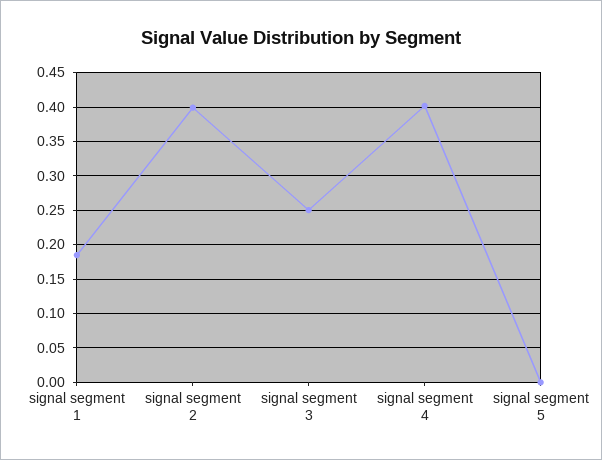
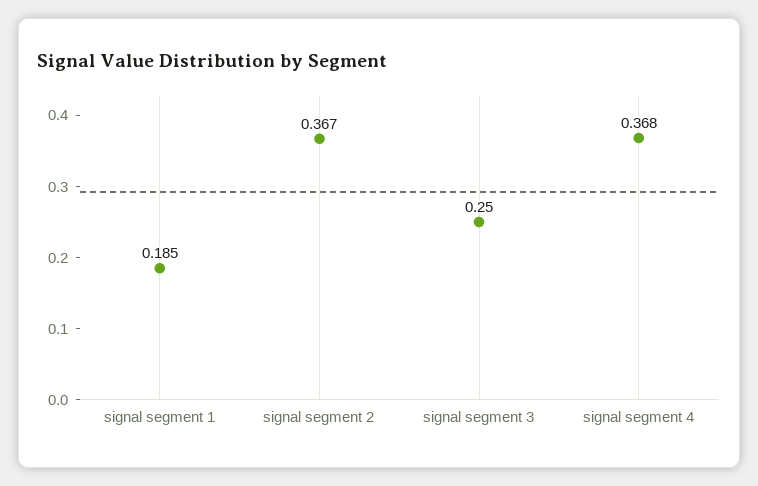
  {
    "signal segment 1": 0.185,
-   "signal segment 2": 0.4,
+   "signal segment 2": 0.367,
    "signal segment 3": 0.25,
-   "signal segment 4": 0.4,
+   "signal segment 4": 0.368
-   "signal segment 5": 0
  }

